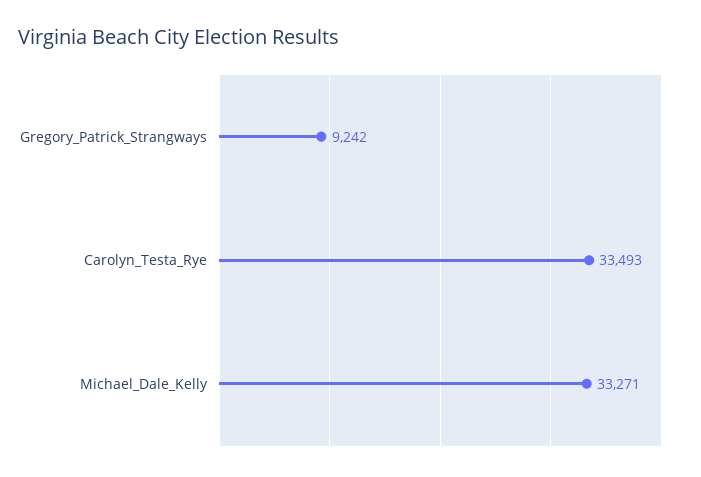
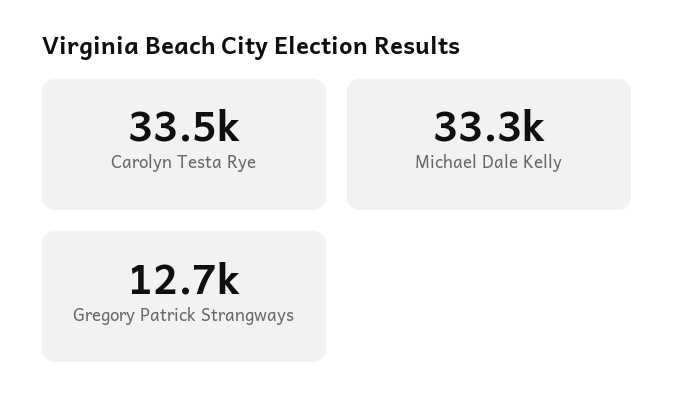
  {
-   "Gregory_Patrick_Strangways": 9242,
+   "Gregory_Patrick_Strangways": 12700,
    "Carolyn_Testa_Rye": 33493,
    "Michael_Dale_Kelly": 33271
  }

